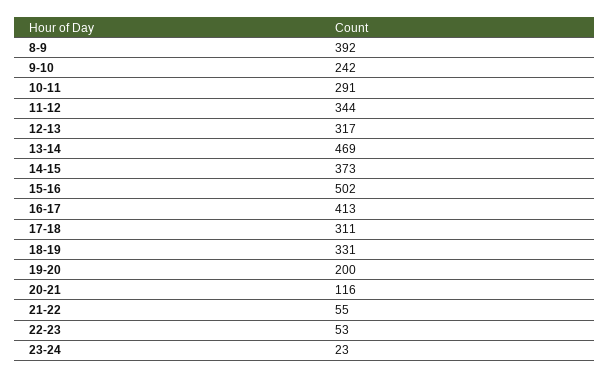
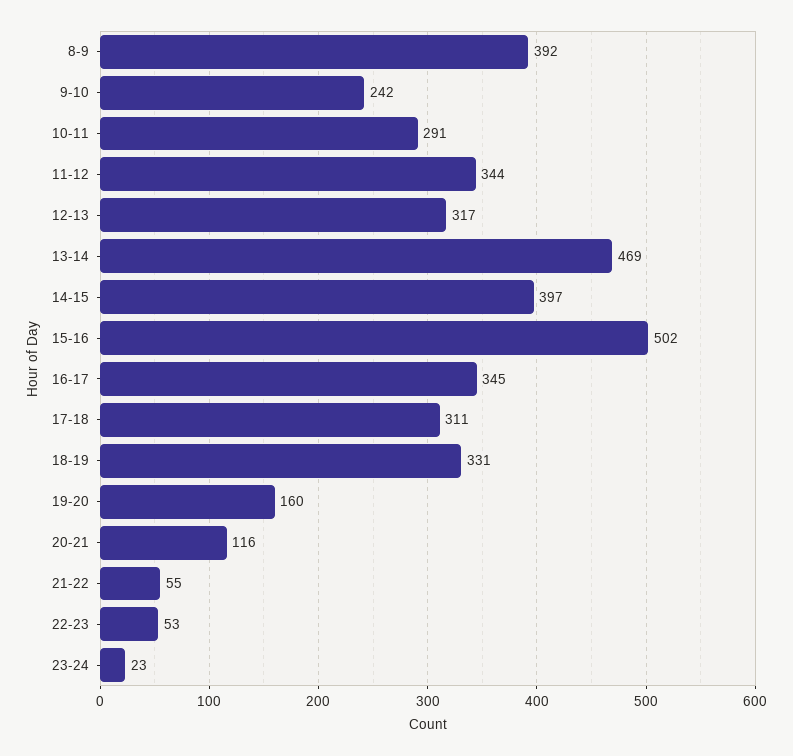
  {
    "8-9": 392,
    "9-10": 242,
    "10-11": 291,
    "11-12": 344,
    "12-13": 317,
    "13-14": 469,
-   "14-15": 373,
+   "14-15": 397,
    "15-16": 502,
-   "16-17": 413,
+   "16-17": 345,
    "17-18": 311,
    "18-19": 331,
-   "19-20": 200,
+   "19-20": 160,
    "20-21": 116,
    "21-22": 55,
    "22-23": 53,
    "23-24": 23
  }

